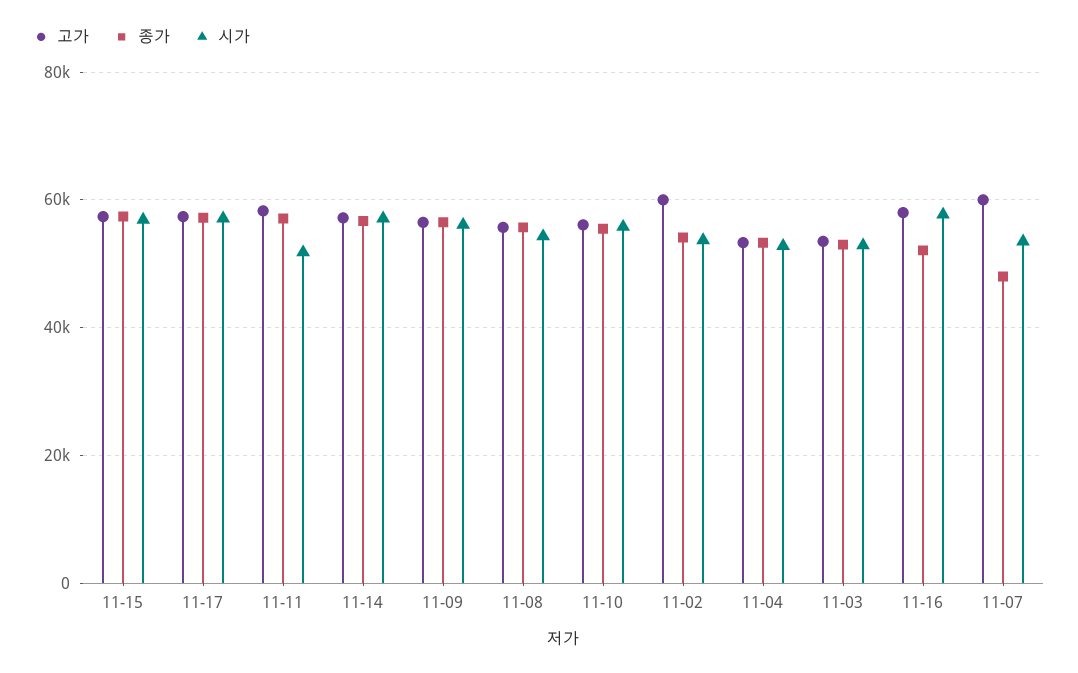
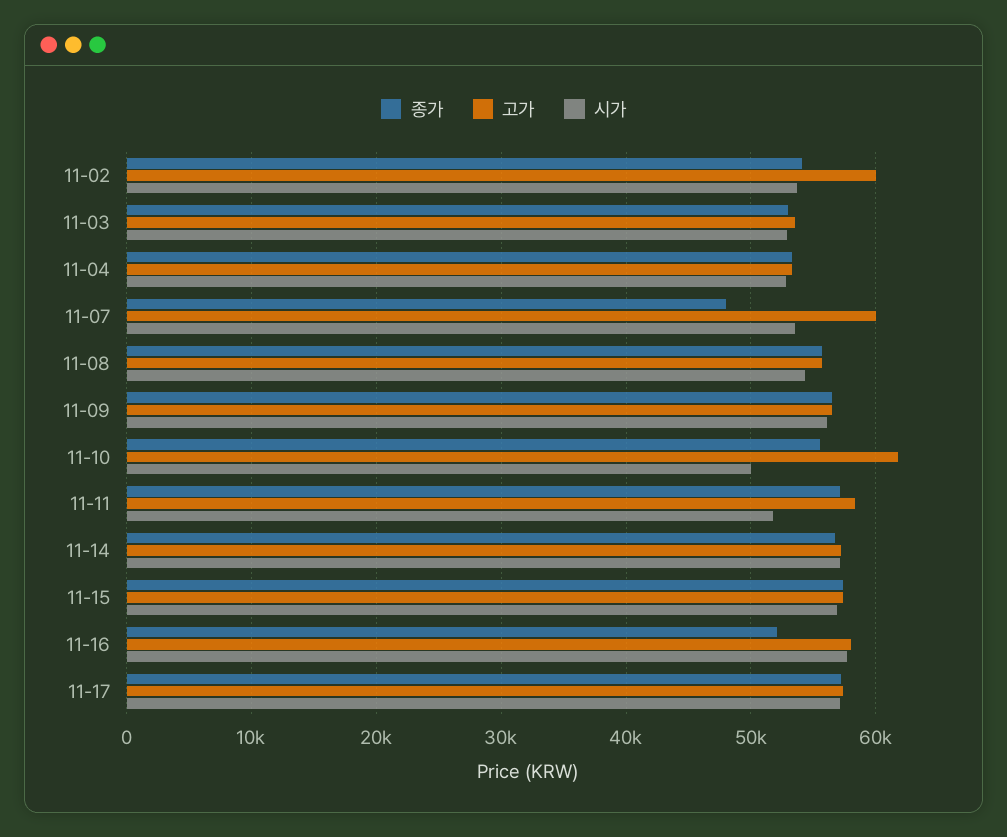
  {
    "고가": {
      "11-15": 57000,
      "11-17": 57000,
      "11-11": 58000,
      "11-14": 57000,
      "11-09": 57000,
      "11-08": 56000,
-     "11-10": 56000,
+     "11-10": 62000,
      "11-02": 60000,
      "11-04": 53000,
      "11-03": 54000,
      "11-16": 58000,
      "11-07": 60000
    },
    "종가": {
      "11-15": 57000,
      "11-17": 57000,
      "11-11": 57000,
      "11-14": 57000,
      "11-09": 57000,
      "11-08": 56000,
      "11-10": 56000,
      "11-02": 54000,
      "11-04": 53000,
      "11-03": 53000,
      "11-16": 52000,
      "11-07": 48000
    },
    "시가": {
      "11-15": 57000,
      "11-17": 57000,
      "11-11": 52000,
      "11-14": 57000,
      "11-09": 56000,
      "11-08": 54000,
-     "11-10": 56000,
+     "11-10": 50000,
      "11-02": 54000,
      "11-04": 53000,
      "11-03": 53000,
      "11-16": 58000,
      "11-07": 54000
    }
  }

